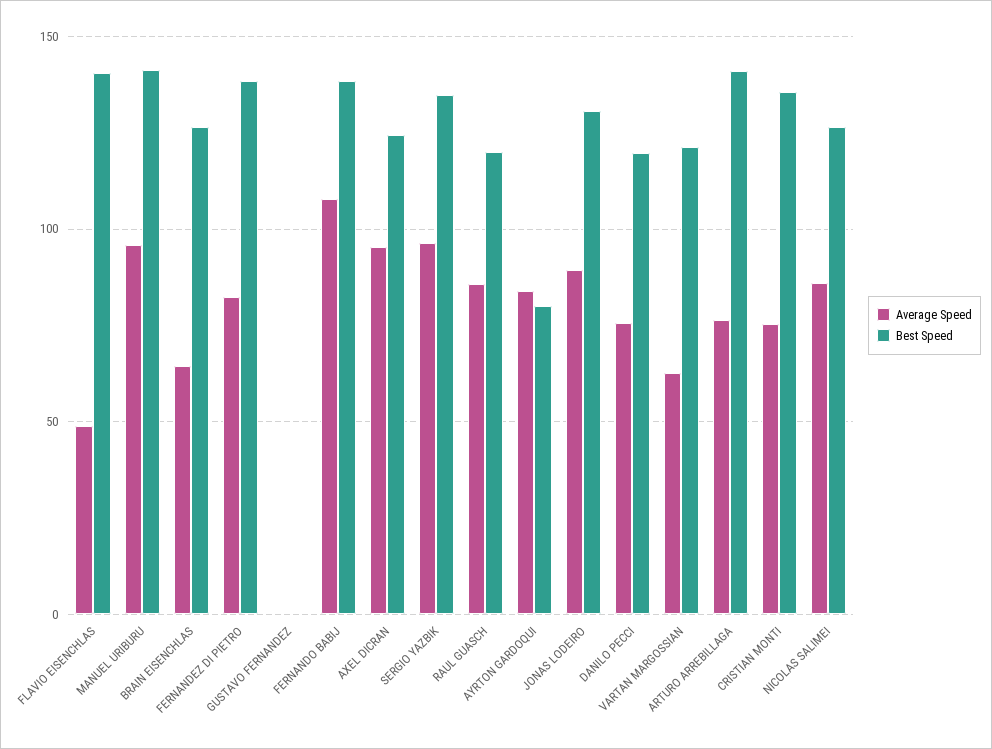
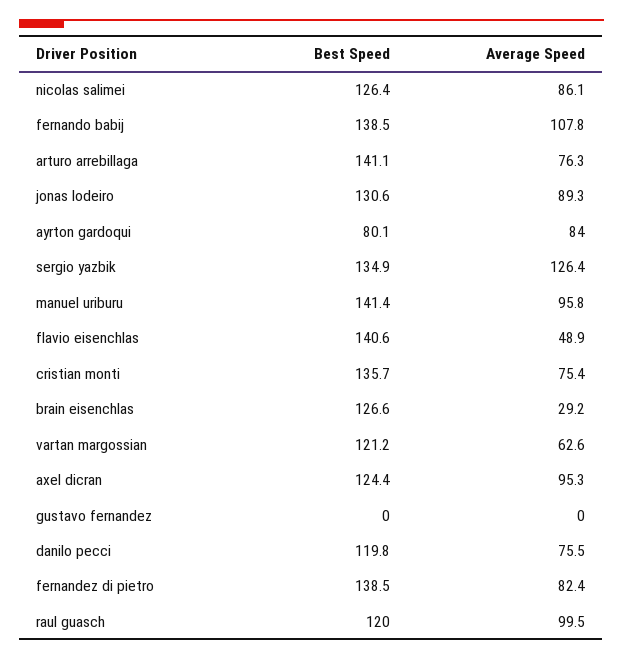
  {
    "Average Speed": {
      "FLAVIO EISENCHLAS": 48.9,
      "MANUEL URIBURU": 95.8,
-     "BRAIN EISENCHLAS": 65,
+     "BRAIN EISENCHLAS": 29.2,
      "FERNANDEZ DI PIETRO": 82.4,
      "GUSTAVO FERNANDEZ": 0,
      "FERNANDO BABIJ": 107.8,
      "AXEL DICRAN": 95.3,
-     "SERGIO YAZBIK": 95,
+     "SERGIO YAZBIK": 126.4,
-     "RAUL GUASCH": 85,
+     "RAUL GUASCH": 99.5,
      "AYRTON GARDOQUI": 84,
      "JONAS LODEIRO": 89.3,
      "DANILO PECCI": 75.5,
      "VARTAN MARGOSSIAN": 62.6,
      "ARTURO ARREBILLAGA": 76.3,
      "CRISTIAN MONTI": 75.4,
      "NICOLAS SALIMEI": 86.1
    },
    "Best Speed": {
      "FLAVIO EISENCHLAS": 140.6,
      "MANUEL URIBURU": 141.4,
      "BRAIN EISENCHLAS": 126.6,
      "FERNANDEZ DI PIETRO": 138.5,
      "GUSTAVO FERNANDEZ": 0,
      "FERNANDO BABIJ": 138.5,
      "AXEL DICRAN": 124.4,
      "SERGIO YAZBIK": 134.9,
      "RAUL GUASCH": 120,
      "AYRTON GARDOQUI": 80.1,
      "JONAS LODEIRO": 130.6,
      "DANILO PECCI": 119.8,
      "VARTAN MARGOSSIAN": 121.2,
      "ARTURO ARREBILLAGA": 141.1,
      "CRISTIAN MONTI": 135.7,
      "NICOLAS SALIMEI": 126.4
    }
  }

